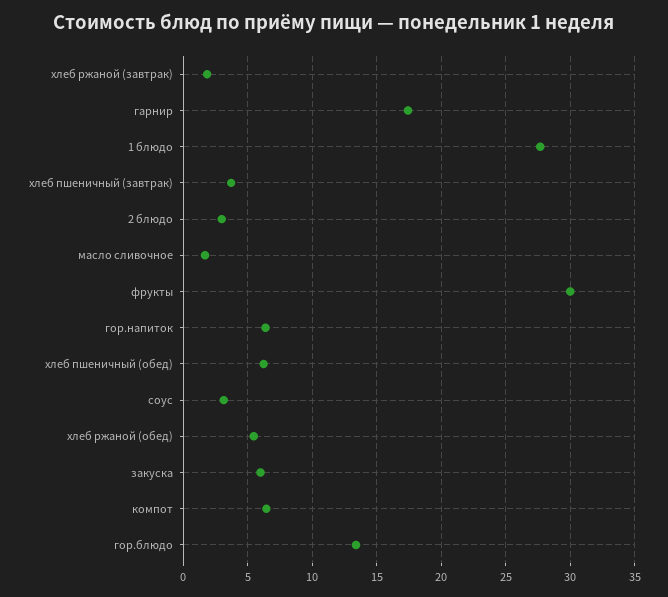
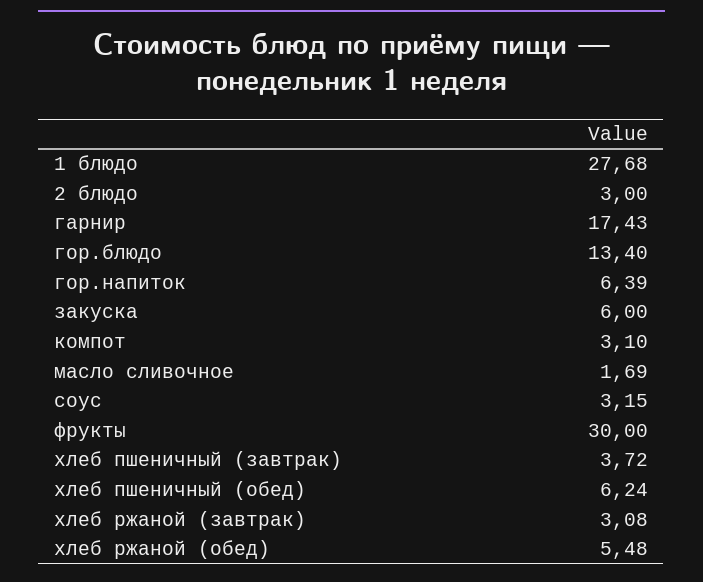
  {
-   "хлеб ржаной (завтрак)": 2,
+   "хлеб ржаной (завтрак)": 3.08,
    "гарнир": 17.43,
    "1 блюдо": 27.68,
    "хлеб пшеничный (завтрак)": 3.72,
    "2 блюдо": 3,
    "масло сливочное": 1.69,
    "фрукты": 30,
    "гор.напиток": 6.39,
    "хлеб пшеничный (обед)": 6.24,
    "соус": 3.15,
    "хлеб ржаной (обед)": 5.48,
    "закуска": 6,
-   "компот": 6.5,
+   "компот": 3.1,
    "гор.блюдо": 13.4
  }

